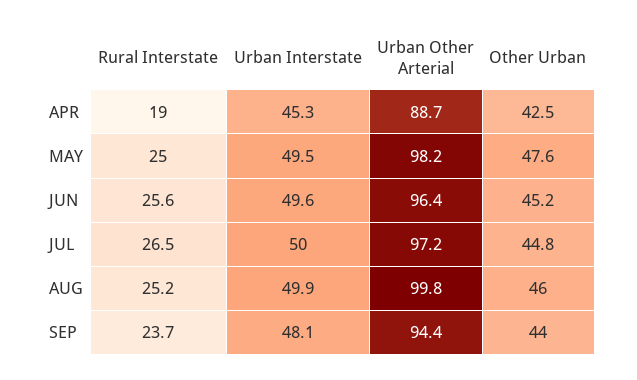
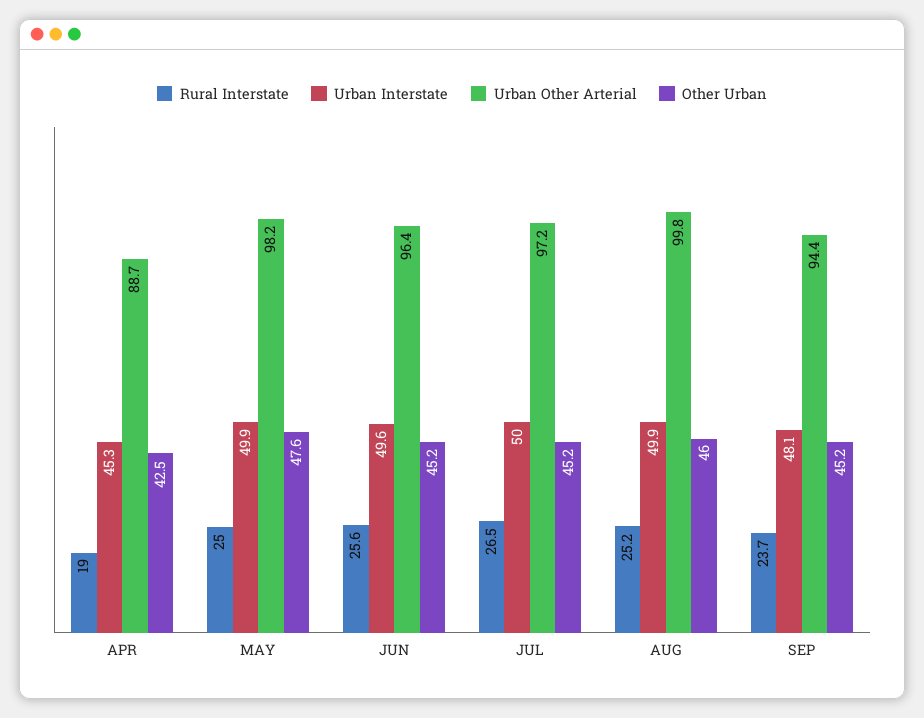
  {
    "Rural Interstate": {
      "APR": 19,
      "MAY": 25,
      "JUN": 25.6,
      "JUL": 26.5,
      "AUG": 25.2,
      "SEP": 23.7
    },
    "Urban Interstate": {
      "APR": 45.3,
-     "MAY": 49.5,
+     "MAY": 49.9,
      "JUN": 49.6,
      "JUL": 50,
      "AUG": 49.9,
      "SEP": 48.1
    },
    "Urban Other Arterial": {
      "APR": 88.7,
      "MAY": 98.2,
      "JUN": 96.4,
      "JUL": 97.2,
      "AUG": 99.8,
      "SEP": 94.4
    },
    "Other Urban": {
      "APR": 42.5,
      "MAY": 47.6,
      "JUN": 45.2,
-     "JUL": 44.8,
+     "JUL": 45.2,
      "AUG": 46,
-     "SEP": 44
+     "SEP": 45.2
    }
  }

